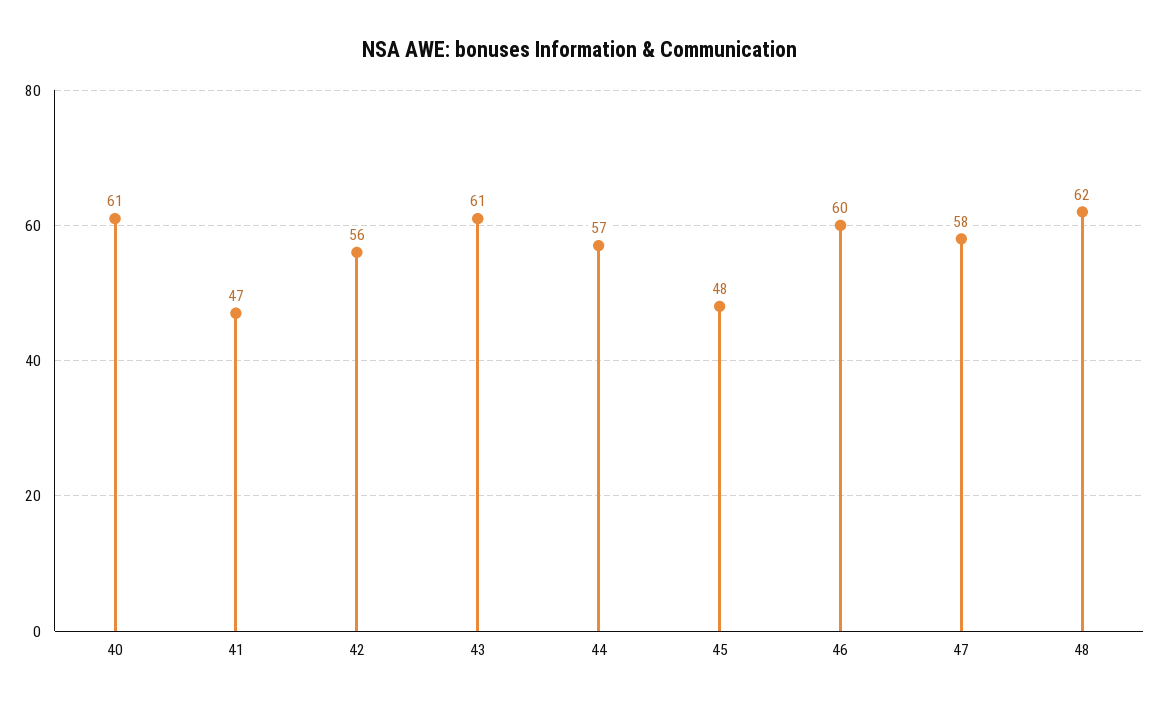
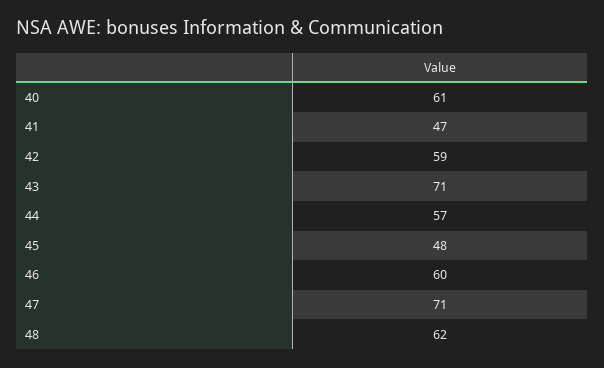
  {
    "40": 61,
    "41": 47,
-   "42": 56,
+   "42": 59,
-   "43": 61,
+   "43": 71,
    "44": 57,
    "45": 48,
    "46": 60,
-   "47": 58,
+   "47": 71,
    "48": 62
  }

